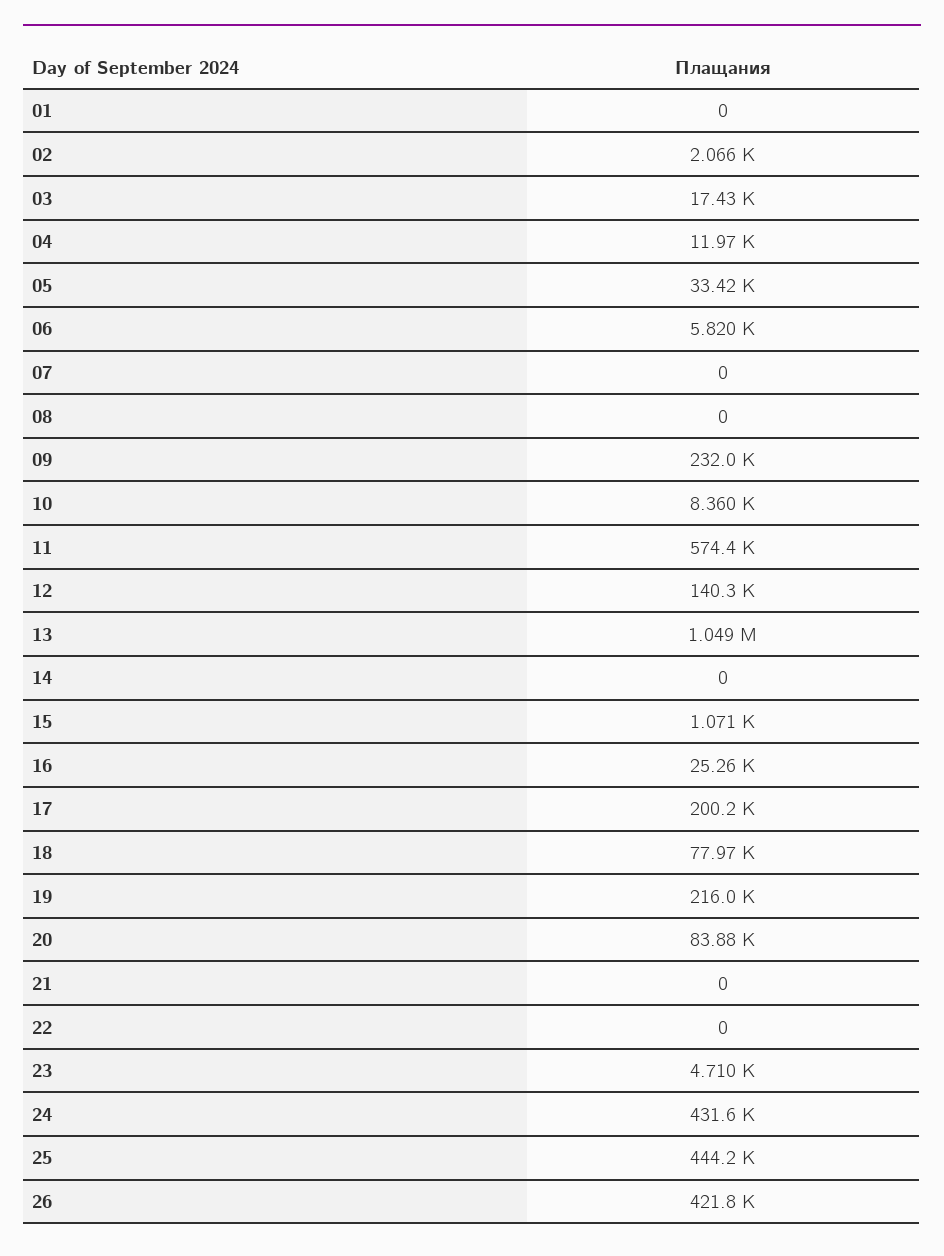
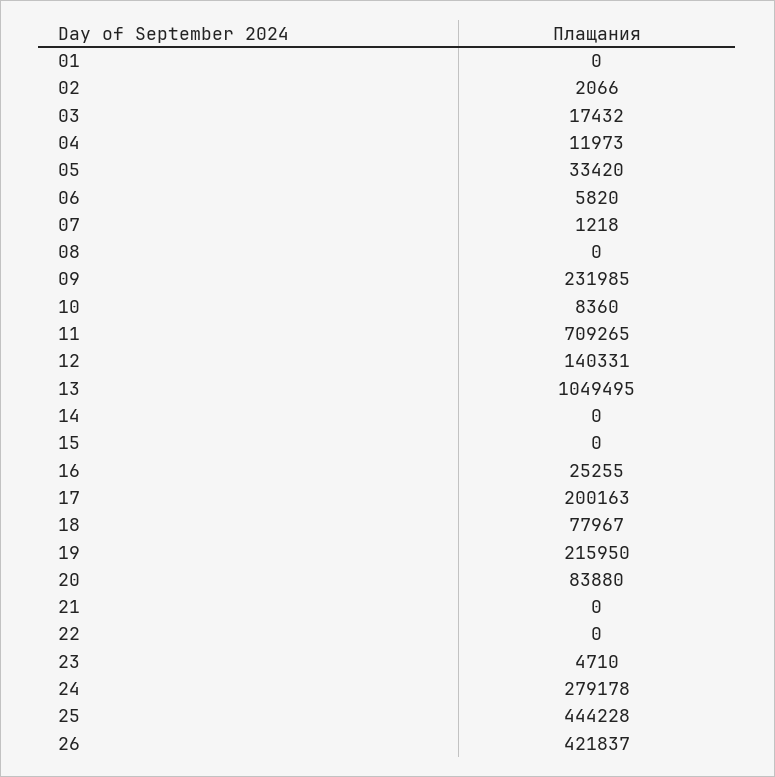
  {
    "01": 0,
    "02": 2066,
    "03": 17432,
    "04": 11973,
    "05": 33420,
    "06": 5820,
-   "07": 0,
+   "07": 1218,
    "08": 0,
    "09": 231985,
    "10": 8360,
-   "11": 574400,
+   "11": 709265,
    "12": 140331,
    "13": 1049495,
    "14": 0,
-   "15": 1071,
+   "15": 0,
    "16": 25255,
    "17": 200163,
    "18": 77967,
    "19": 215950,
    "20": 83880,
    "21": 0,
    "22": 0,
    "23": 4710,
-   "24": 431600,
+   "24": 279178,
    "25": 444228,
    "26": 421837
  }

